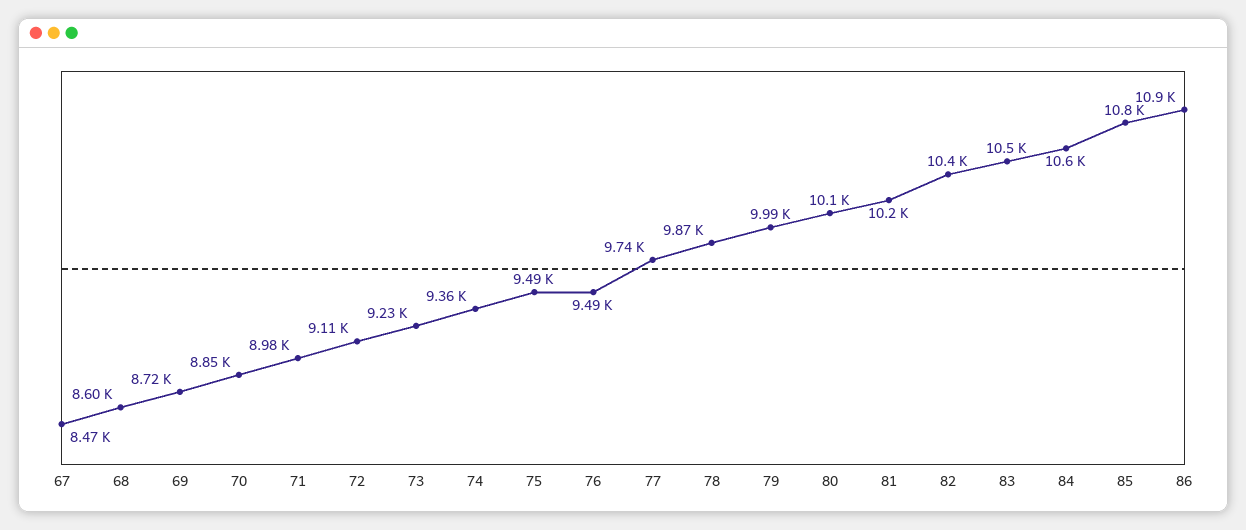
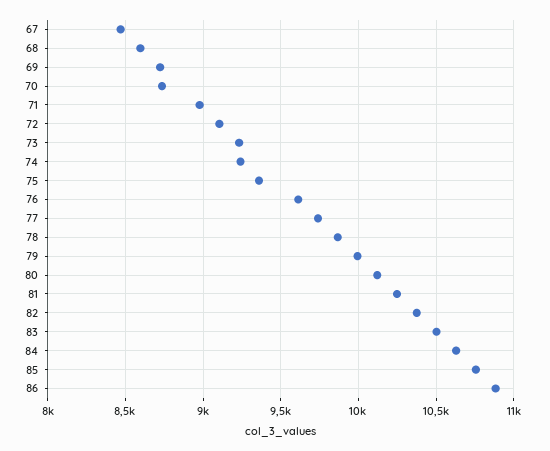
  {
    "67": 8470,
    "68": 8600,
    "69": 8720,
-   "70": 8850,
+   "70": 8750,
    "71": 8980,
    "72": 9110,
    "73": 9230,
-   "74": 9360,
+   "74": 9250,
-   "75": 9490,
+   "75": 9350,
-   "76": 9490,
+   "76": 9600,
    "77": 9740,
    "78": 9870,
    "79": 9990,
    "80": 10100,
    "81": 10200,
    "82": 10400,
    "83": 10500,
    "84": 10600,
    "85": 10800,
    "86": 10900
  }

